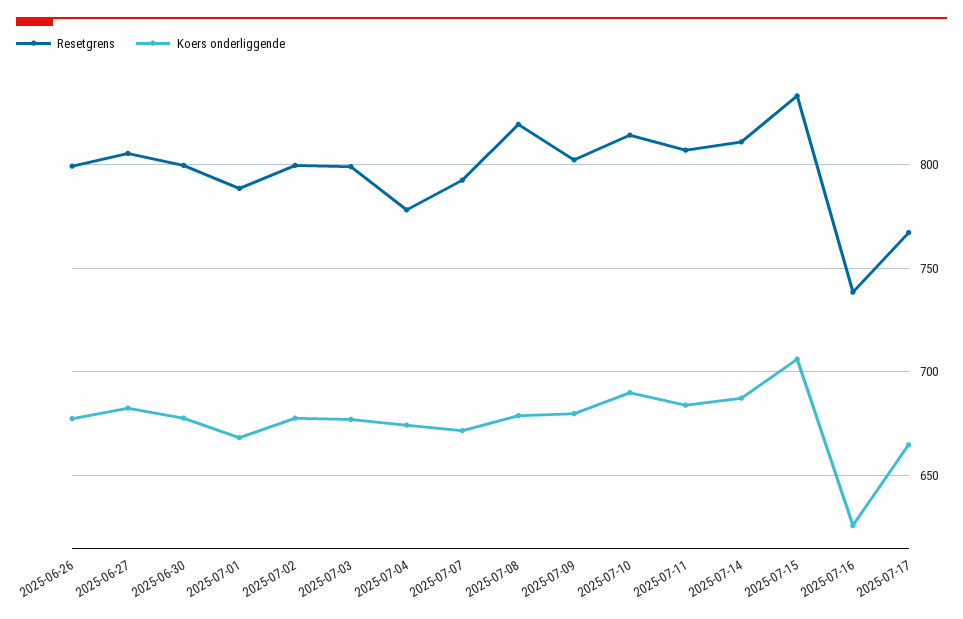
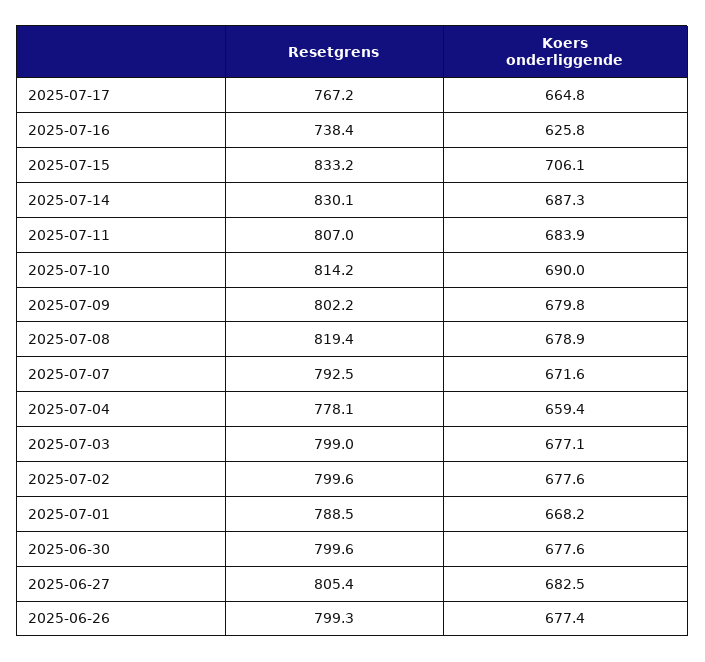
  {
    "Resetgrens": {
      "2025-06-26": 799.3,
      "2025-06-27": 805.4,
      "2025-06-30": 799.6,
      "2025-07-01": 788.5,
      "2025-07-02": 799.6,
      "2025-07-03": 799,
      "2025-07-04": 778.1,
      "2025-07-07": 792.5,
      "2025-07-08": 819.4,
      "2025-07-09": 802.2,
      "2025-07-10": 814.2,
      "2025-07-11": 807,
-     "2025-07-14": 810,
+     "2025-07-14": 830.1,
      "2025-07-15": 833.2,
      "2025-07-16": 738.4,
      "2025-07-17": 767.2
    },
    "Koers onderliggende": {
      "2025-06-26": 677.4,
      "2025-06-27": 682.5,
      "2025-06-30": 677.6,
      "2025-07-01": 668.2,
      "2025-07-02": 677.6,
      "2025-07-03": 677.1,
-     "2025-07-04": 675,
+     "2025-07-04": 659.4,
      "2025-07-07": 671.6,
      "2025-07-08": 678.9,
      "2025-07-09": 679.8,
      "2025-07-10": 690,
      "2025-07-11": 683.9,
      "2025-07-14": 687.3,
      "2025-07-15": 706.1,
      "2025-07-16": 625.8,
      "2025-07-17": 664.8
    }
  }

